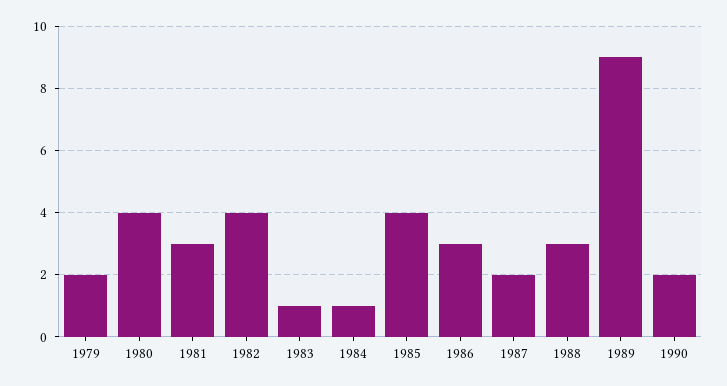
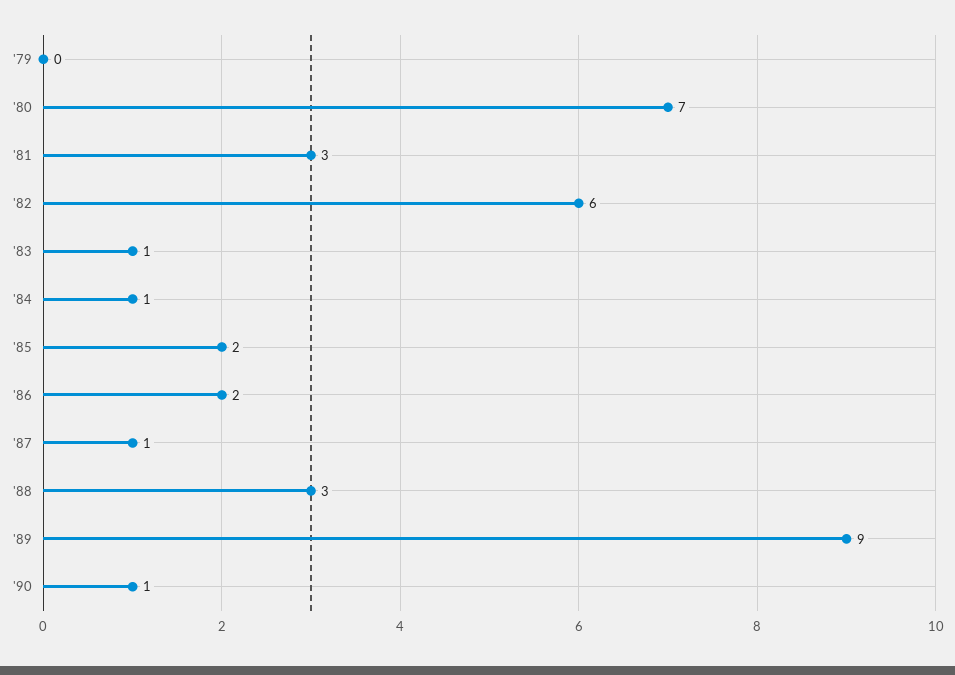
  {
-   "1979": 2,
+   "1979": 0,
-   "1980": 4,
+   "1980": 7,
    "1981": 3,
-   "1982": 4,
+   "1982": 6,
    "1983": 1,
    "1984": 1,
-   "1985": 4,
+   "1985": 2,
-   "1986": 3,
+   "1986": 2,
-   "1987": 2,
+   "1987": 1,
    "1988": 3,
    "1989": 9,
-   "1990": 2
+   "1990": 1
  }

